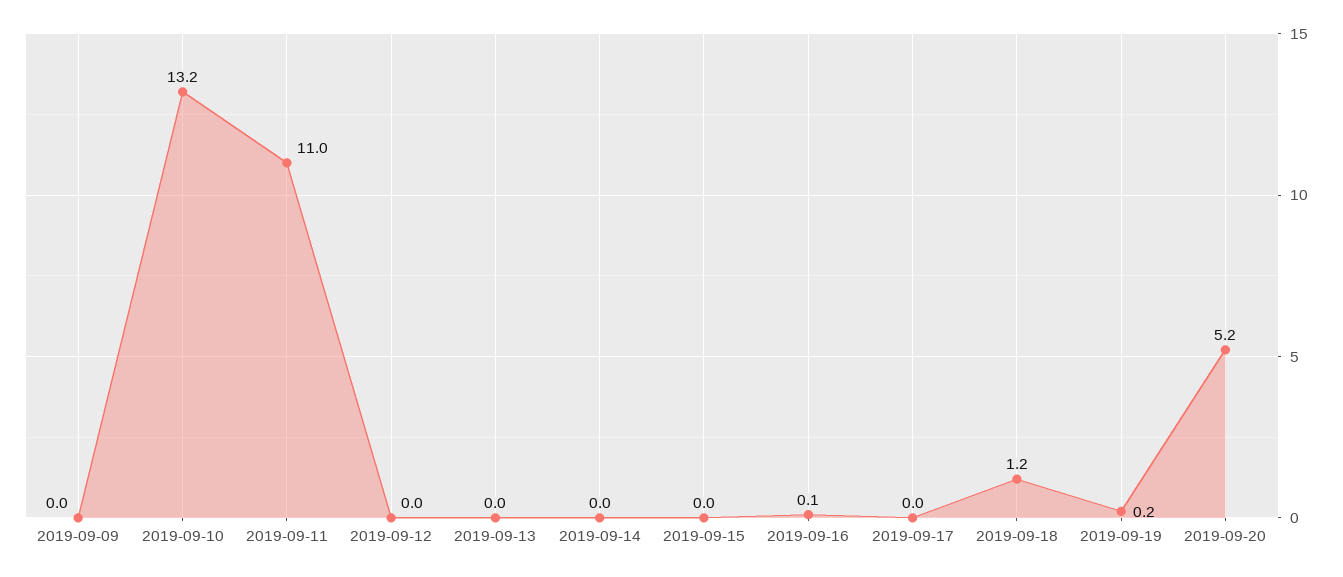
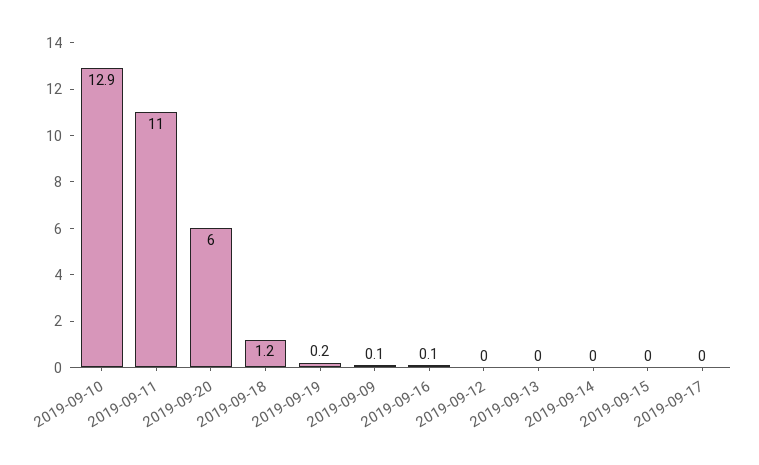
  {
-   "2019-09-09": 0,
+   "2019-09-09": 0.1,
-   "2019-09-10": 13.2,
+   "2019-09-10": 12.9,
    "2019-09-11": 11,
    "2019-09-12": 0,
    "2019-09-13": 0,
    "2019-09-14": 0,
    "2019-09-15": 0,
    "2019-09-16": 0.1,
    "2019-09-17": 0,
    "2019-09-18": 1.2,
    "2019-09-19": 0.2,
-   "2019-09-20": 5.2
+   "2019-09-20": 6
  }

